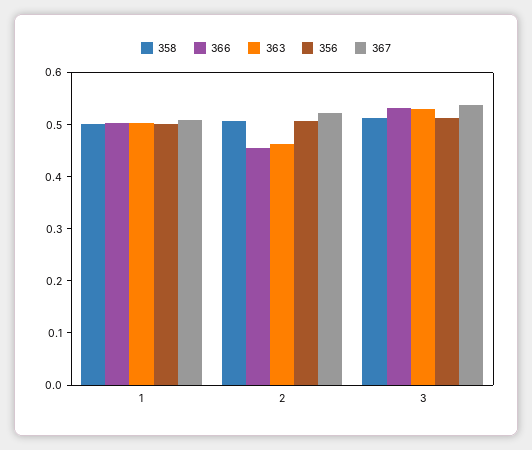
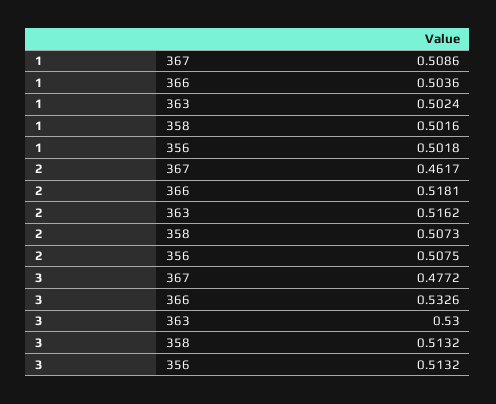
  {
    "358": {
      "1": 0.5016,
      "2": 0.5073,
      "3": 0.5132
    },
    "366": {
      "1": 0.5036,
-     "2": 0.46,
+     "2": 0.5181,
      "3": 0.5326
    },
    "363": {
      "1": 0.5024,
-     "2": 0.46,
+     "2": 0.5162,
      "3": 0.53
    },
    "356": {
      "1": 0.5018,
      "2": 0.5075,
      "3": 0.5132
    },
    "367": {
      "1": 0.5086,
-     "2": 0.52,
+     "2": 0.4617,
-     "3": 0.54
+     "3": 0.4772
    }
  }

